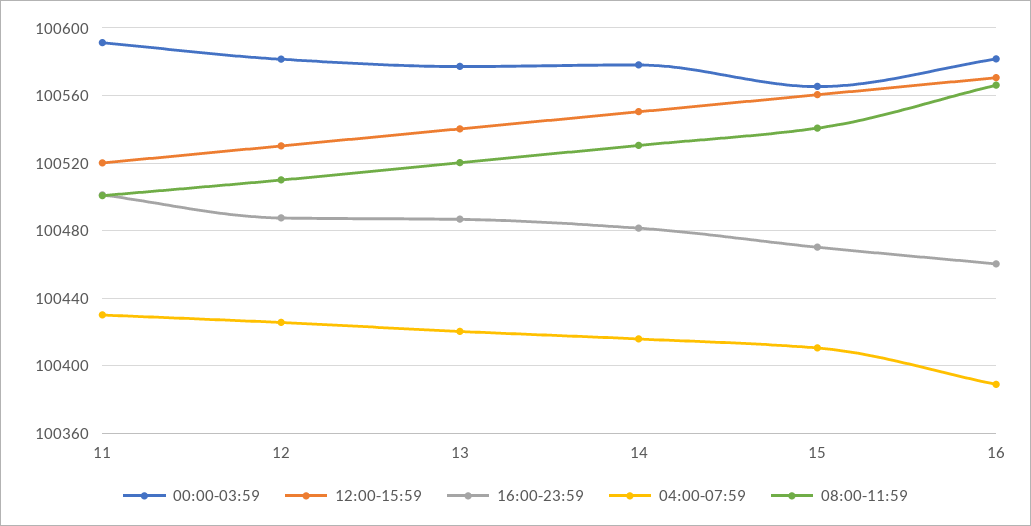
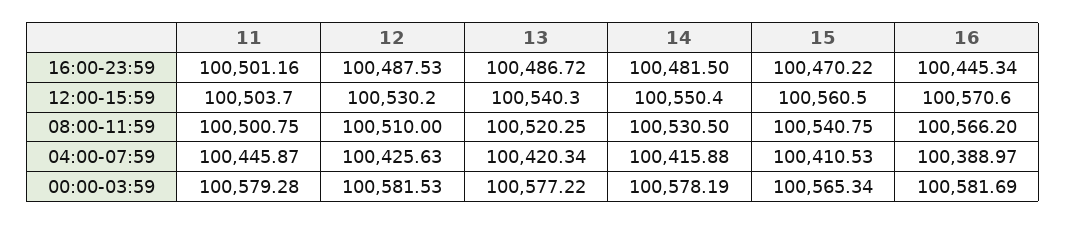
  {
    "00:00-03:59": {
-     "11": 100590,
+     "11": 100579.28,
      "12": 100581.53,
      "13": 100577.22,
      "14": 100578.19,
      "15": 100565.34,
      "16": 100581.69
    },
    "12:00-15:59": {
-     "11": 100520,
+     "11": 100503.7,
      "12": 100530.2,
      "13": 100540.3,
      "14": 100550.4,
      "15": 100560.5,
      "16": 100570.6
    },
    "16:00-23:59": {
      "11": 100501.16,
      "12": 100487.53,
      "13": 100486.72,
      "14": 100481.5,
      "15": 100470.22,
-     "16": 100460
+     "16": 100445.34
    },
    "04:00-07:59": {
-     "11": 100430,
+     "11": 100445.87,
      "12": 100425.63,
      "13": 100420.34,
      "14": 100415.88,
      "15": 100410.53,
      "16": 100388.97
    },
    "08:00-11:59": {
      "11": 100500.75,
      "12": 100510,
      "13": 100520.25,
      "14": 100530.5,
      "15": 100540.75,
      "16": 100566.2
    }
  }

